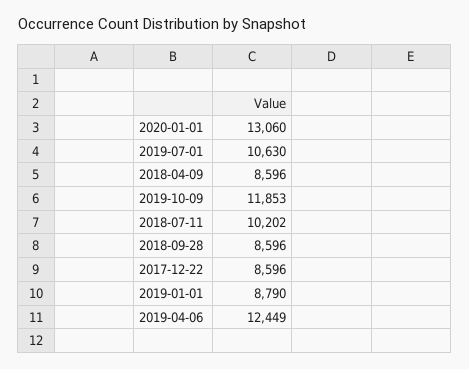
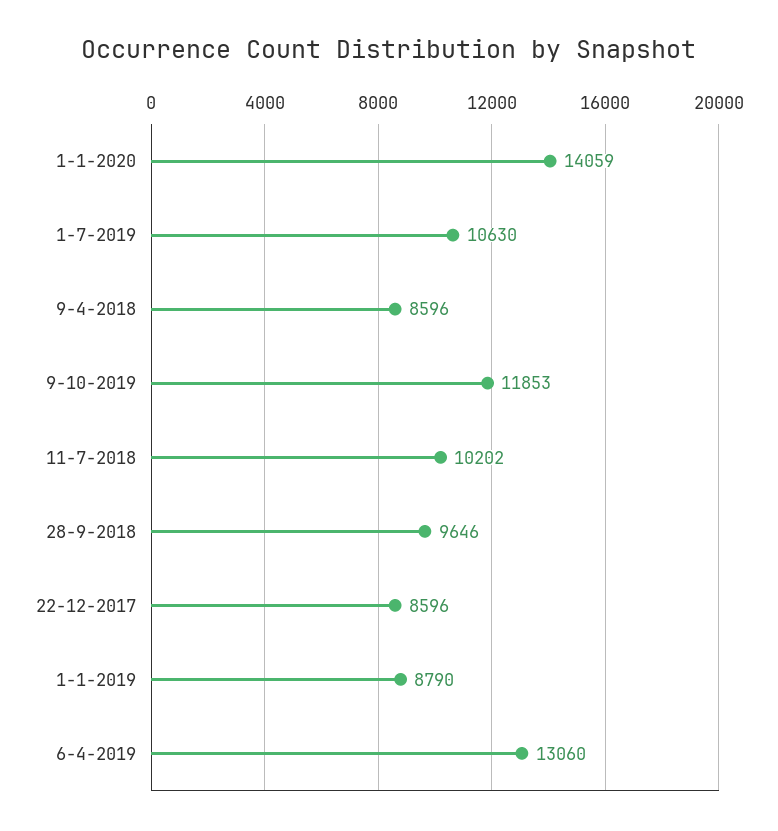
  {
-   "2020-01-01": 13060,
+   "2020-01-01": 14059,
    "2019-07-01": 10630,
    "2018-04-09": 8596,
    "2019-10-09": 11853,
    "2018-07-11": 10202,
-   "2018-09-28": 8596,
+   "2018-09-28": 9646,
    "2017-12-22": 8596,
    "2019-01-01": 8790,
-   "2019-04-06": 12449
+   "2019-04-06": 13060
  }

